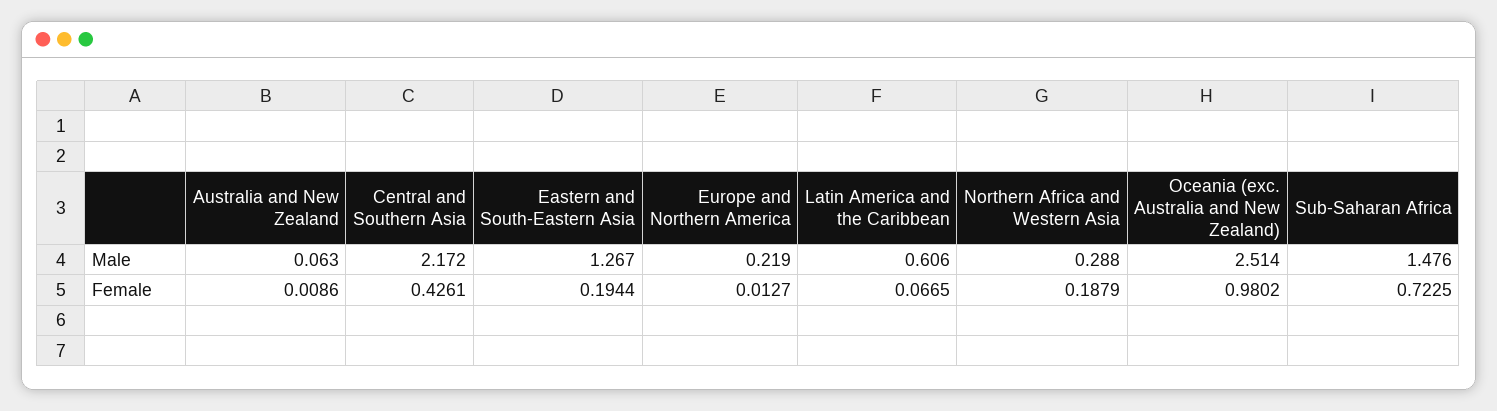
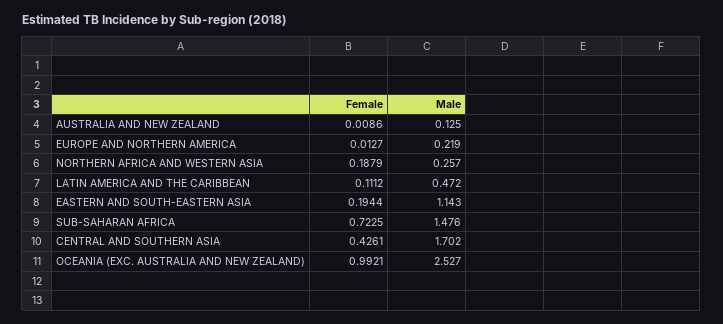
  {
    "Australia and New Zealand": {
-     "Male": 0.063,
+     "Male": 0.125,
      "Female": 0.0086
    },
    "Central and Southern Asia": {
-     "Male": 2.172,
+     "Male": 1.702,
      "Female": 0.4261
    },
    "Eastern and South-Eastern Asia": {
-     "Male": 1.267,
+     "Male": 1.143,
      "Female": 0.1944
    },
    "Europe and Northern America": {
      "Male": 0.219,
      "Female": 0.0127
    },
    "Latin America and the Caribbean": {
-     "Male": 0.606,
+     "Male": 0.472,
-     "Female": 0.0665
+     "Female": 0.1112
    },
    "Northern Africa and Western Asia": {
-     "Male": 0.288,
+     "Male": 0.257,
      "Female": 0.1879
    },
    "Oceania (exc. Australia and New Zealand)": {
-     "Male": 2.514,
+     "Male": 2.527,
-     "Female": 0.9802
+     "Female": 0.9921
    },
    "Sub-Saharan Africa": {
      "Male": 1.476,
      "Female": 0.7225
    }
  }

